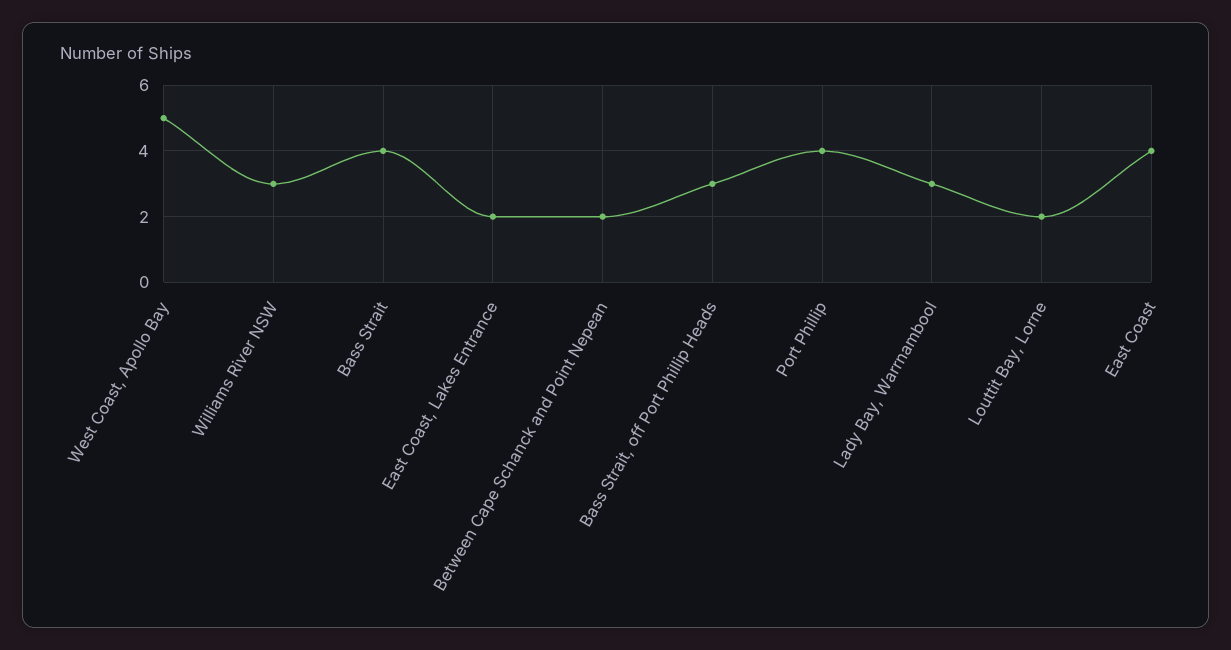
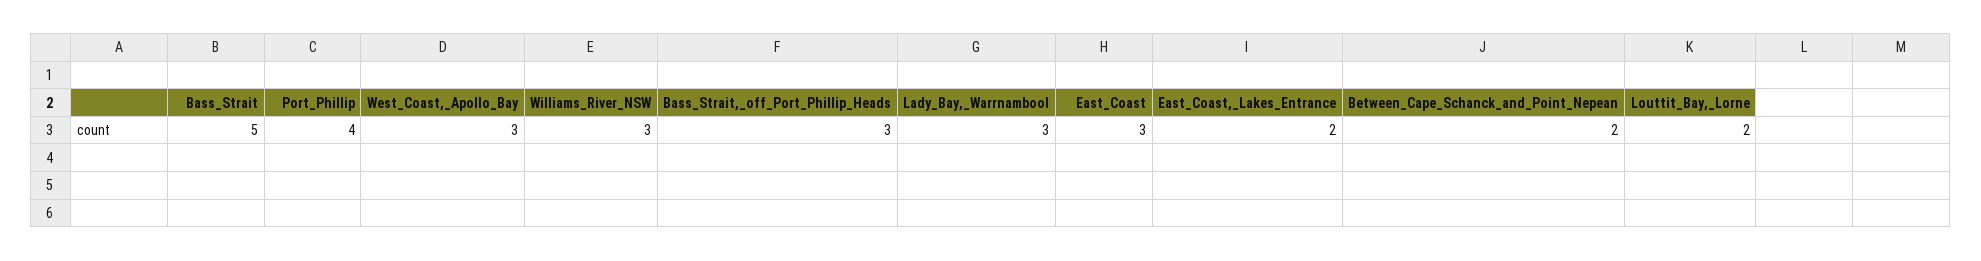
  {
-   "West Coast, Apollo Bay": 5,
+   "West Coast, Apollo Bay": 3,
    "Williams River NSW": 3,
-   "Bass Strait": 4,
+   "Bass Strait": 5,
    "East Coast, Lakes Entrance": 2,
    "Between Cape Schanck and Point Nepean": 2,
    "Bass Strait, off Port Phillip Heads": 3,
    "Port Phillip": 4,
    "Lady Bay, Warrnambool": 3,
    "Louttit Bay, Lorne": 2,
-   "East Coast": 4
+   "East Coast": 3
  }

